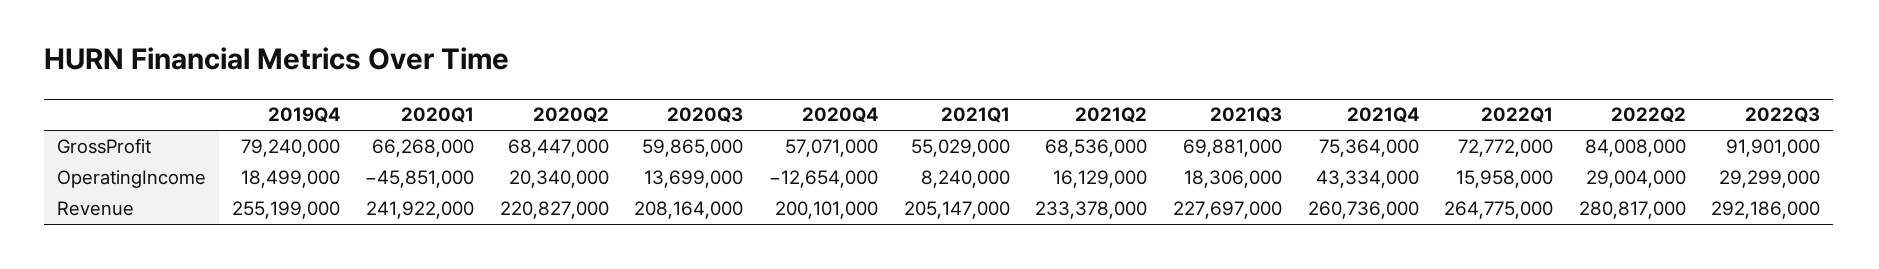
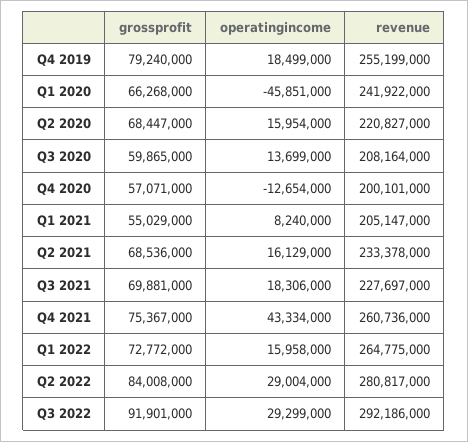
  {
    "2019Q4": {
      "GrossProfit": 79240000,
      "OperatingIncome": 18499000,
      "Revenue": 255199000
    },
    "2020Q1": {
      "GrossProfit": 66268000,
      "OperatingIncome": -45851000,
      "Revenue": 241922000
    },
    "2020Q2": {
      "GrossProfit": 68447000,
-     "OperatingIncome": 20340000,
+     "OperatingIncome": 15954000,
      "Revenue": 220827000
    },
    "2020Q3": {
      "GrossProfit": 59865000,
      "OperatingIncome": 13699000,
      "Revenue": 208164000
    },
    "2020Q4": {
      "GrossProfit": 57071000,
      "OperatingIncome": -12654000,
      "Revenue": 200101000
    },
    "2021Q1": {
      "GrossProfit": 55029000,
      "OperatingIncome": 8240000,
      "Revenue": 205147000
    },
    "2021Q2": {
      "GrossProfit": 68536000,
      "OperatingIncome": 16129000,
      "Revenue": 233378000
    },
    "2021Q3": {
      "GrossProfit": 69881000,
      "OperatingIncome": 18306000,
      "Revenue": 227697000
    },
    "2021Q4": {
-     "GrossProfit": 75364000,
+     "GrossProfit": 75367000,
      "OperatingIncome": 43334000,
      "Revenue": 260736000
    },
    "2022Q1": {
      "GrossProfit": 72772000,
      "OperatingIncome": 15958000,
      "Revenue": 264775000
    },
    "2022Q2": {
      "GrossProfit": 84008000,
      "OperatingIncome": 29004000,
      "Revenue": 280817000
    },
    "2022Q3": {
      "GrossProfit": 91901000,
      "OperatingIncome": 29299000,
      "Revenue": 292186000
    }
  }

